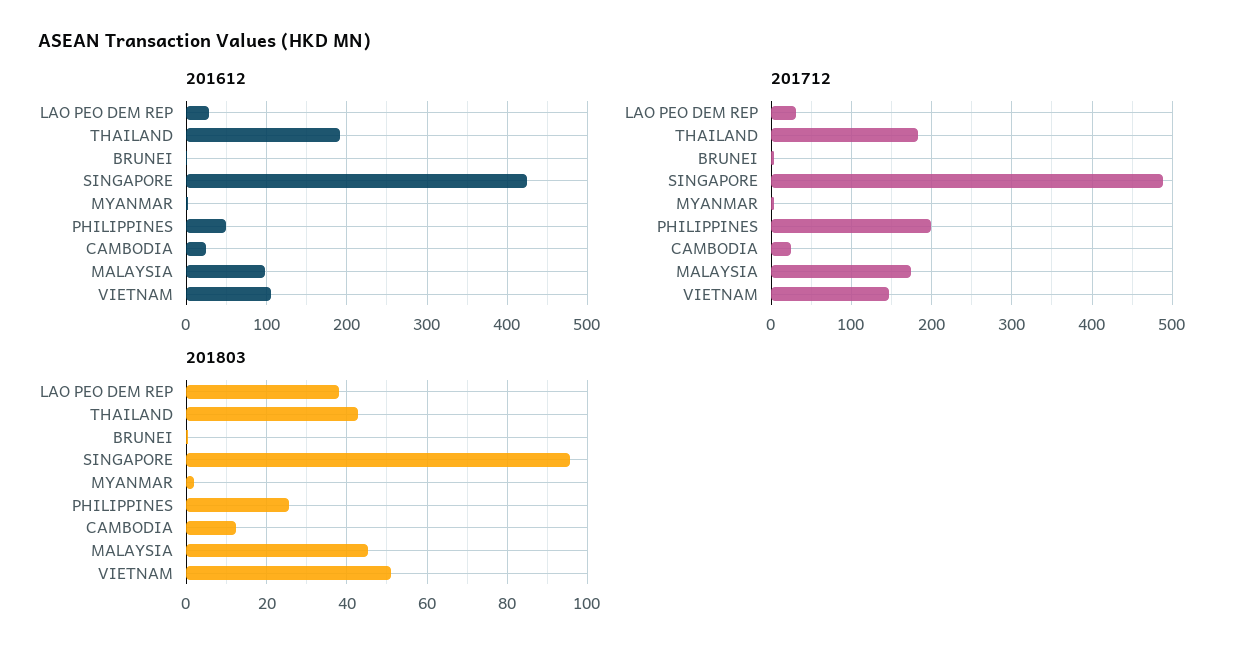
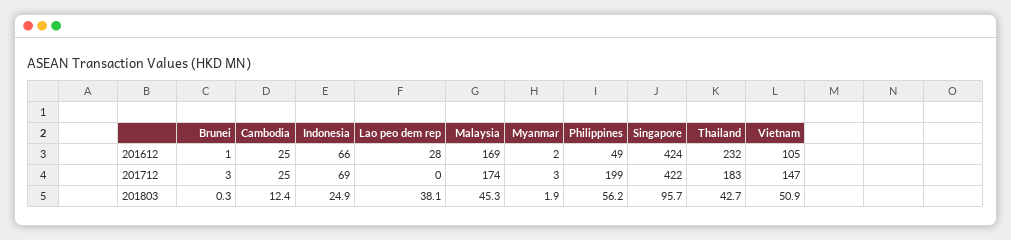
  {
    "201612": {
      "LAO PEO DEM REP": 28,
-     "THAILAND": 190,
+     "THAILAND": 232,
      "BRUNEI": 1,
      "SINGAPORE": 424,
      "MYANMAR": 2,
      "PHILIPPINES": 49,
      "CAMBODIA": 25,
-     "MALAYSIA": 100,
+     "MALAYSIA": 169,
-     "VIETNAM": 105
+     "VIETNAM": 105,
+     "Indonesia": 66
    },
    "201712": {
-     "LAO PEO DEM REP": 30,
+     "LAO PEO DEM REP": 0,
      "THAILAND": 183,
      "BRUNEI": 3,
-     "SINGAPORE": 490,
+     "SINGAPORE": 422,
      "MYANMAR": 3,
      "PHILIPPINES": 199,
      "CAMBODIA": 25,
      "MALAYSIA": 174,
-     "VIETNAM": 147
+     "VIETNAM": 147,
+     "Indonesia": 69
    },
    "201803": {
      "LAO PEO DEM REP": 38.1,
      "THAILAND": 42.7,
      "BRUNEI": 0.3,
      "SINGAPORE": 95.7,
      "MYANMAR": 1.9,
-     "PHILIPPINES": 26,
+     "PHILIPPINES": 56.2,
      "CAMBODIA": 12.4,
      "MALAYSIA": 45.3,
-     "VIETNAM": 50.9
+     "VIETNAM": 50.9,
+     "Indonesia": 24.9
    }
  }

